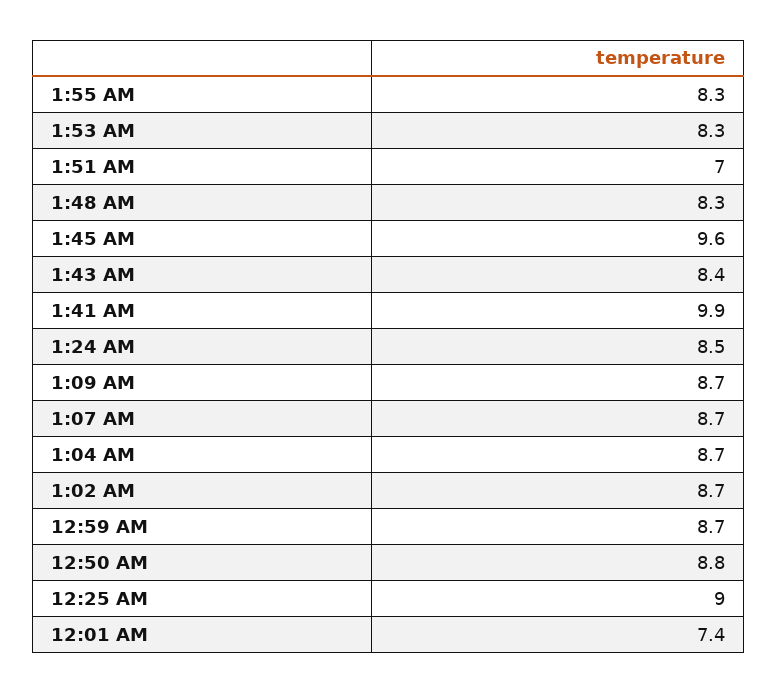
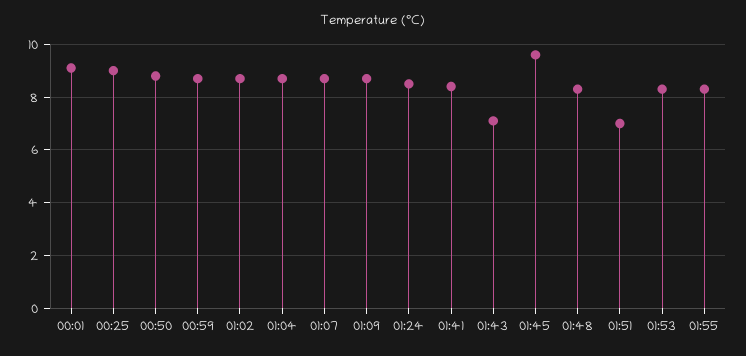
  {
    "1:55 AM": 8.3,
    "1:53 AM": 8.3,
    "1:51 AM": 7,
    "1:48 AM": 8.3,
    "1:45 AM": 9.6,
-   "1:43 AM": 8.4,
+   "1:43 AM": 7,
-   "1:41 AM": 9.9,
+   "1:41 AM": 8.5,
    "1:24 AM": 8.5,
    "1:09 AM": 8.7,
    "1:07 AM": 8.7,
    "1:04 AM": 8.7,
    "1:02 AM": 8.7,
    "12:59 AM": 8.7,
    "12:50 AM": 8.8,
    "12:25 AM": 9,
-   "12:01 AM": 7.4
+   "12:01 AM": 9
  }

